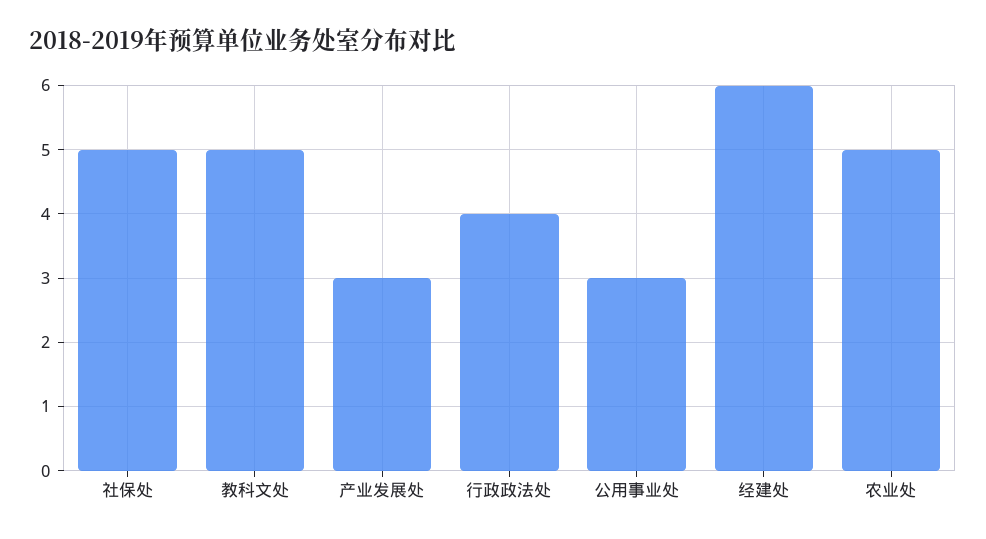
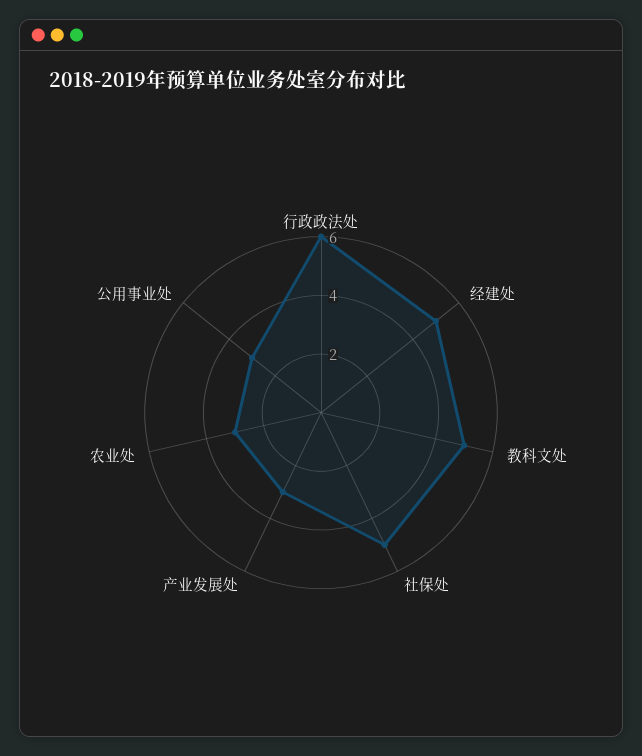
  {
    "社保处": 5,
    "教科文处": 5,
    "产业发展处": 3,
-   "行政政法处": 4,
+   "行政政法处": 6,
    "公用事业处": 3,
-   "经建处": 6,
+   "经建处": 5,
-   "农业处": 5
+   "农业处": 3
  }

